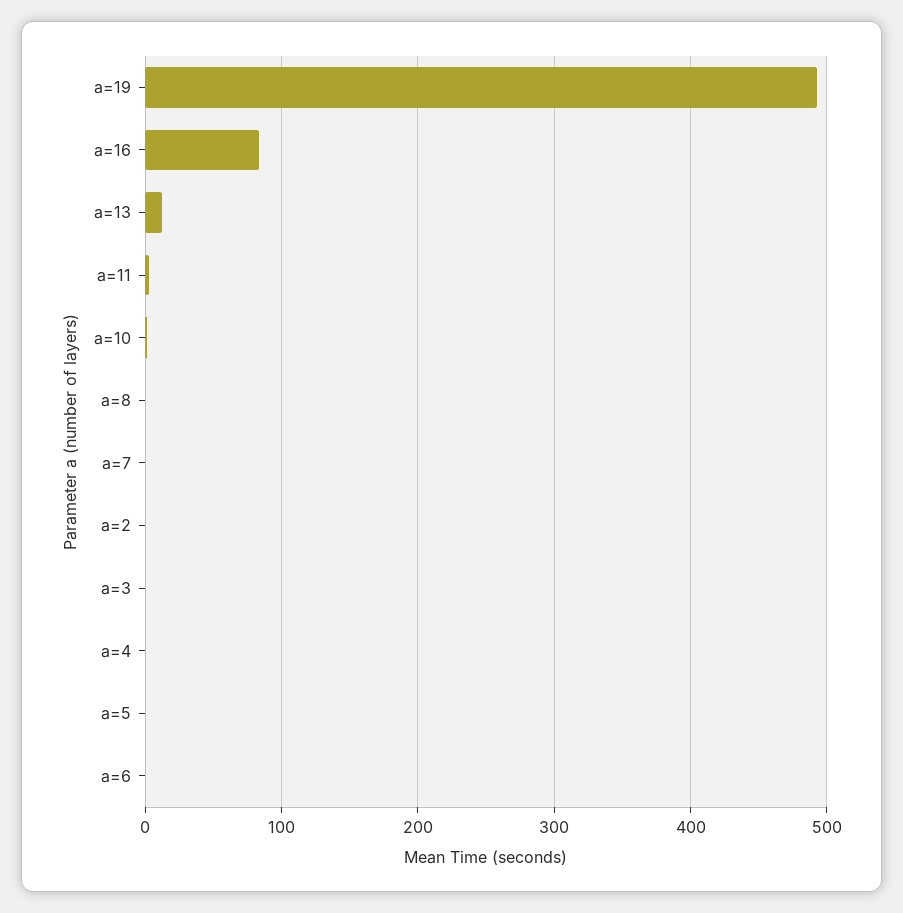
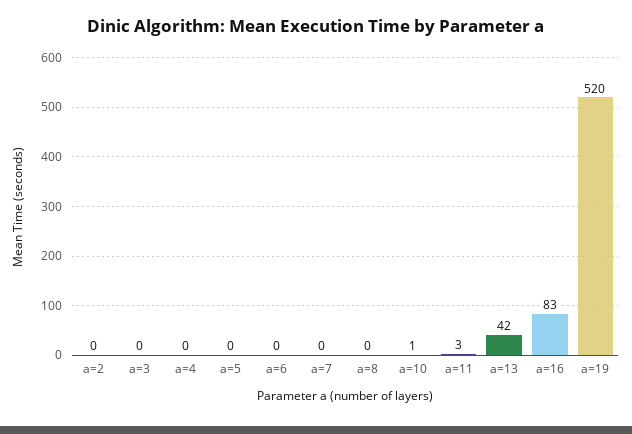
  {
-   "a=19": 490,
+   "a=19": 520,
    "a=16": 83,
-   "a=13": 10,
+   "a=13": 42,
    "a=11": 3,
    "a=10": 1,
    "a=8": 0,
    "a=7": 0,
    "a=2": 0,
    "a=3": 0,
    "a=4": 0,
    "a=5": 0,
    "a=6": 0
  }

